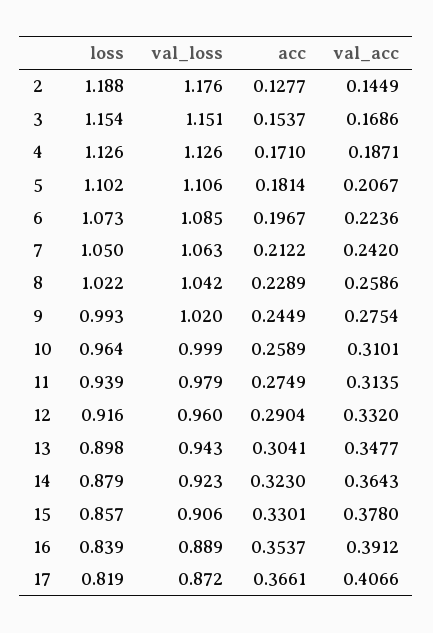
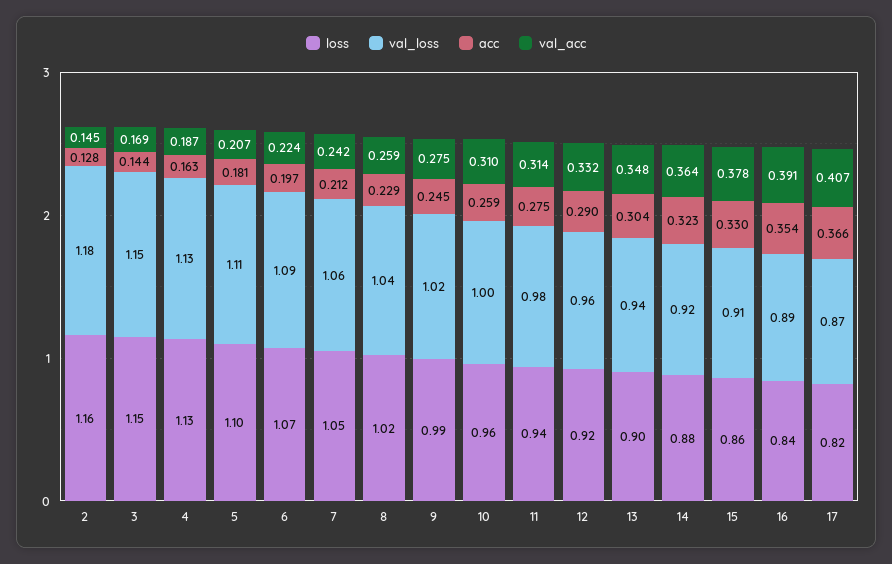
  {
    "loss": {
-     "2": 1.188,
+     "2": 1.16,
      "3": 1.154,
      "4": 1.126,
      "5": 1.102,
      "6": 1.073,
      "7": 1.05,
      "8": 1.022,
      "9": 0.993,
      "10": 0.964,
      "11": 0.939,
      "12": 0.916,
      "13": 0.898,
      "14": 0.879,
      "15": 0.857,
      "16": 0.839,
      "17": 0.819
    },
    "val_loss": {
      "2": 1.176,
      "3": 1.151,
      "4": 1.126,
      "5": 1.106,
      "6": 1.085,
      "7": 1.063,
      "8": 1.042,
      "9": 1.02,
      "10": 0.999,
      "11": 0.979,
      "12": 0.96,
      "13": 0.943,
      "14": 0.923,
      "15": 0.906,
      "16": 0.889,
      "17": 0.872
    },
    "acc": {
      "2": 0.1277,
-     "3": 0.1537,
+     "3": 0.144,
-     "4": 0.171,
+     "4": 0.163,
      "5": 0.1814,
      "6": 0.1967,
      "7": 0.2122,
      "8": 0.2289,
      "9": 0.2449,
      "10": 0.2589,
      "11": 0.2749,
      "12": 0.2904,
      "13": 0.3041,
      "14": 0.323,
      "15": 0.3301,
      "16": 0.3537,
      "17": 0.3661
    },
    "val_acc": {
      "2": 0.1449,
      "3": 0.1686,
      "4": 0.1871,
      "5": 0.2067,
      "6": 0.2236,
      "7": 0.242,
      "8": 0.2586,
      "9": 0.2754,
      "10": 0.3101,
      "11": 0.3135,
      "12": 0.332,
      "13": 0.3477,
      "14": 0.3643,
      "15": 0.378,
      "16": 0.3912,
      "17": 0.4066
    }
  }

